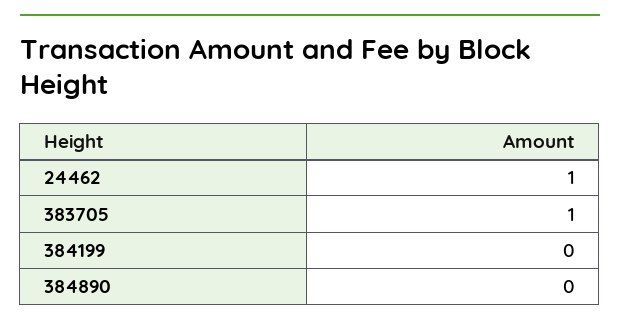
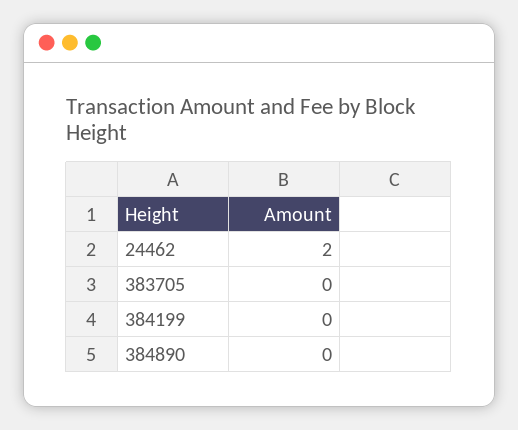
  {
-   "24462": 1,
+   "24462": 2,
-   "383705": 1,
+   "383705": 0,
    "384199": 0,
    "384890": 0
  }

